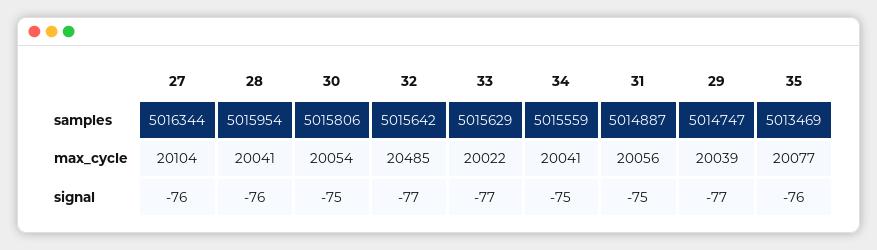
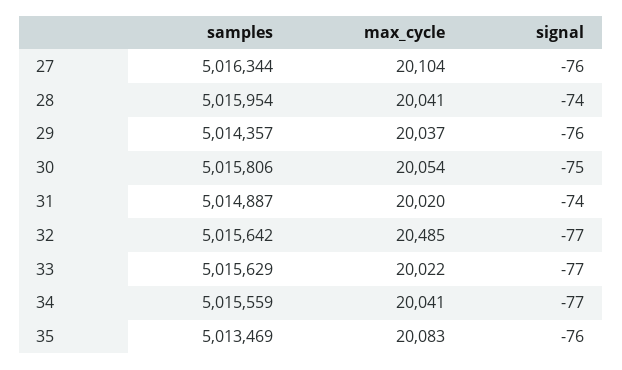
  {
    "27": {
      "samples": 5016344,
      "max_cycle": 20104,
      "signal": -76
    },
    "28": {
      "samples": 5015954,
      "max_cycle": 20041,
-     "signal": -76
+     "signal": -74
    },
    "30": {
      "samples": 5015806,
      "max_cycle": 20054,
      "signal": -75
    },
    "32": {
      "samples": 5015642,
      "max_cycle": 20485,
      "signal": -77
    },
    "33": {
      "samples": 5015629,
      "max_cycle": 20022,
      "signal": -77
    },
    "34": {
      "samples": 5015559,
      "max_cycle": 20041,
-     "signal": -75
+     "signal": -77
    },
    "31": {
      "samples": 5014887,
-     "max_cycle": 20056,
+     "max_cycle": 20020,
-     "signal": -75
+     "signal": -74
    },
    "29": {
-     "samples": 5014747,
+     "samples": 5014357,
-     "max_cycle": 20039,
+     "max_cycle": 20037,
-     "signal": -77
+     "signal": -76
    },
    "35": {
      "samples": 5013469,
-     "max_cycle": 20077,
+     "max_cycle": 20083,
      "signal": -76
    }
  }

